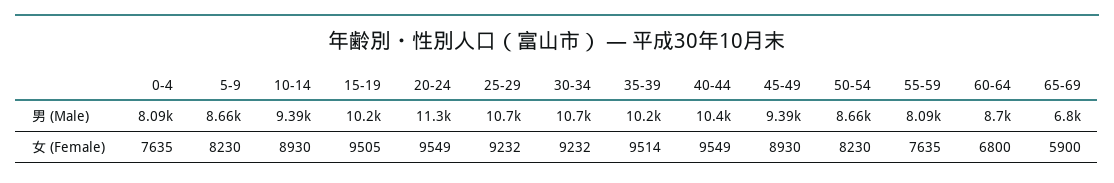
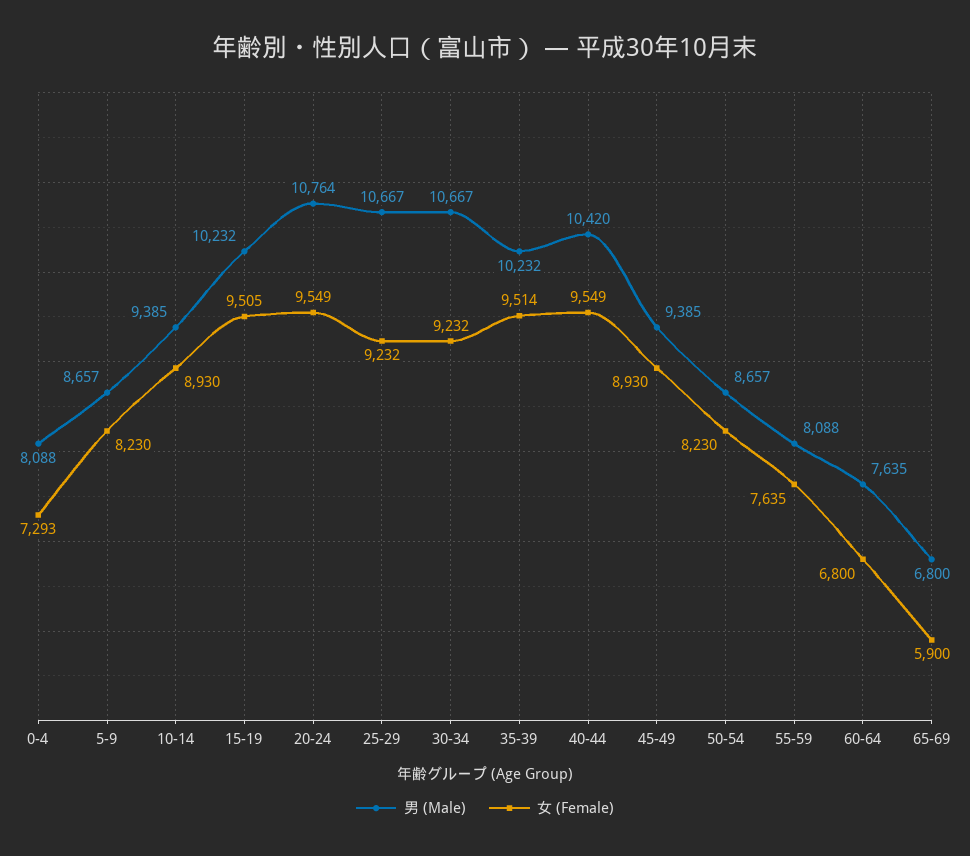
  {
    "男 (Male)": {
      "0-4": 8088,
      "5-9": 8657,
      "10-14": 9385,
      "15-19": 10232,
-     "20-24": 11300,
+     "20-24": 10764,
      "25-29": 10667,
      "30-34": 10667,
      "35-39": 10232,
      "40-44": 10420,
      "45-49": 9385,
      "50-54": 8657,
      "55-59": 8088,
-     "60-64": 8700,
+     "60-64": 7635,
      "65-69": 6800
    },
    "女 (Female)": {
-     "0-4": 7635,
+     "0-4": 7293,
      "5-9": 8230,
      "10-14": 8930,
      "15-19": 9505,
      "20-24": 9549,
      "25-29": 9232,
      "30-34": 9232,
      "35-39": 9514,
      "40-44": 9549,
      "45-49": 8930,
      "50-54": 8230,
      "55-59": 7635,
      "60-64": 6800,
      "65-69": 5900
    }
  }

